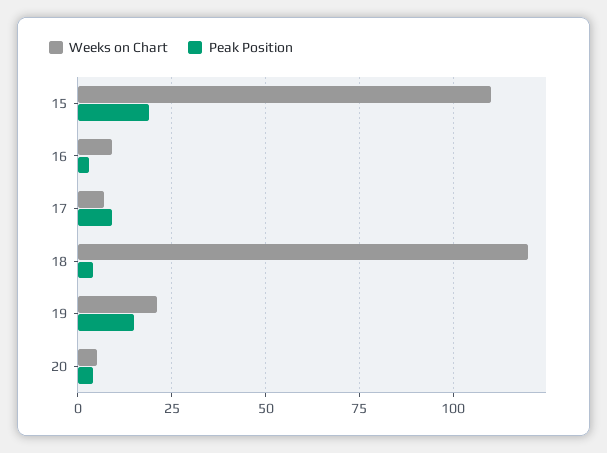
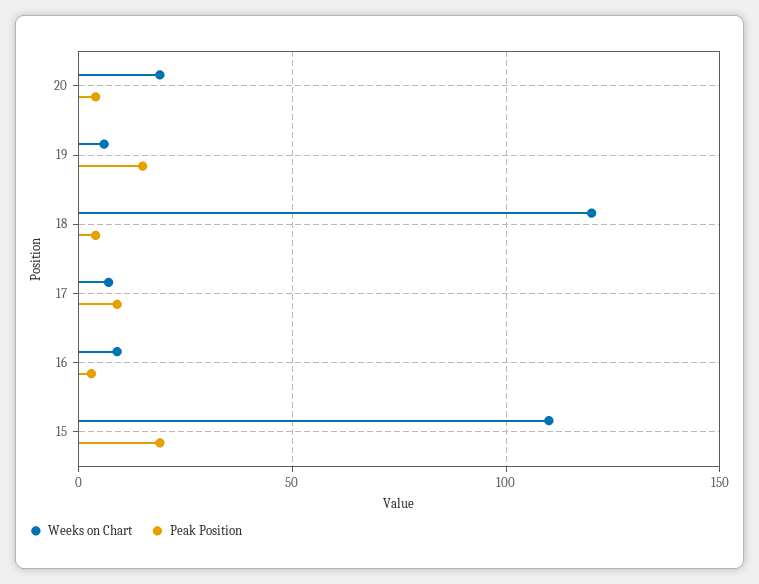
  {
    "Weeks on Chart": {
      "15": 110,
      "16": 10,
      "17": 5,
      "18": 120,
-     "19": 20,
+     "19": 5,
-     "20": 5
+     "20": 20
    },
    "Peak Position": {
      "15": 20,
      "16": 5,
      "17": 10,
      "18": 5,
      "19": 15,
      "20": 5
    }
  }

